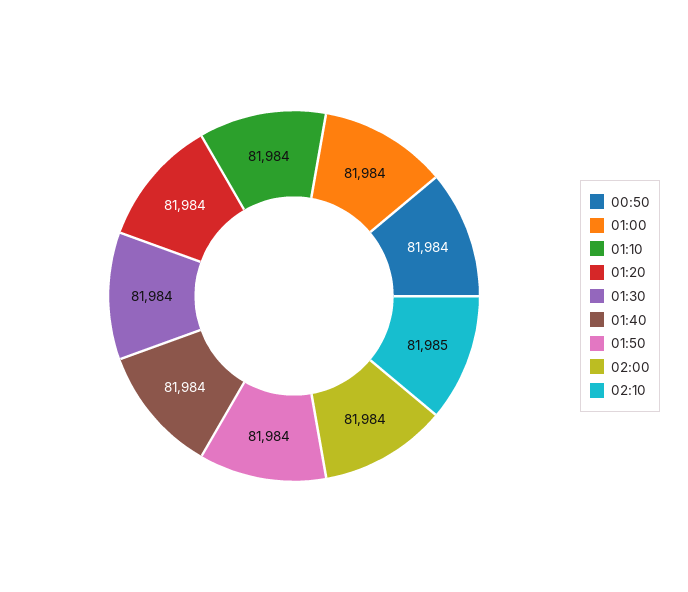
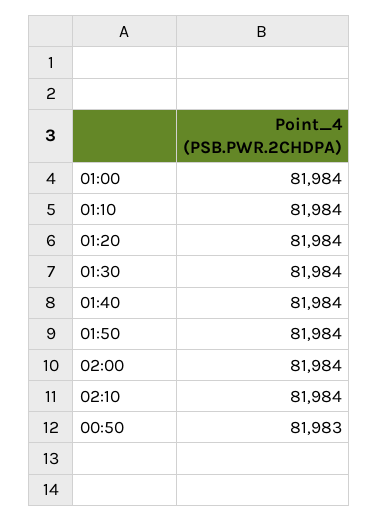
  {
-   "00:50": 81984,
+   "00:50": 81983,
    "01:00": 81984,
    "01:10": 81984,
    "01:20": 81984,
    "01:30": 81984,
    "01:40": 81984,
    "01:50": 81984,
    "02:00": 81984,
-   "02:10": 81985
+   "02:10": 81984
  }

